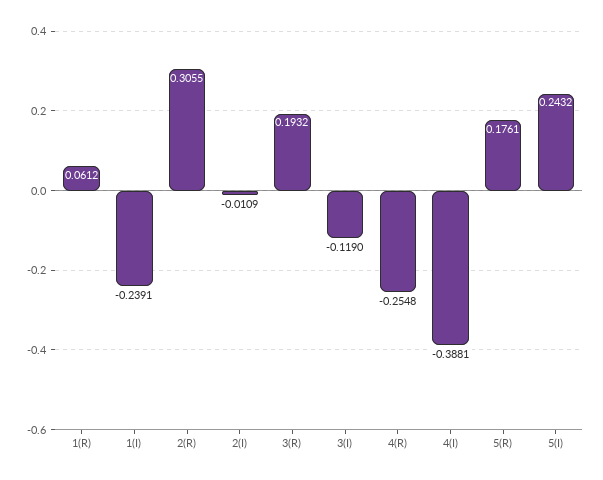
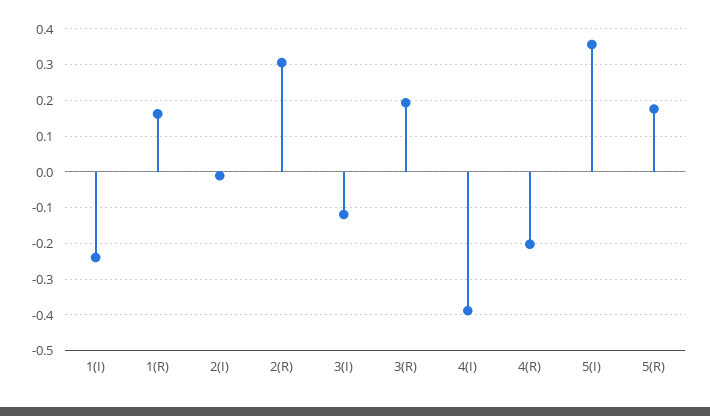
  {
-   "1(R)": 0.0612,
+   "1(R)": 0.16,
    "1(I)": -0.2391,
    "2(R)": 0.3055,
    "2(I)": -0.0109,
    "3(R)": 0.1932,
    "3(I)": -0.119,
-   "4(R)": -0.2548,
+   "4(R)": -0.2,
    "4(I)": -0.3881,
    "5(R)": 0.1761,
-   "5(I)": 0.2432
+   "5(I)": 0.36
  }

